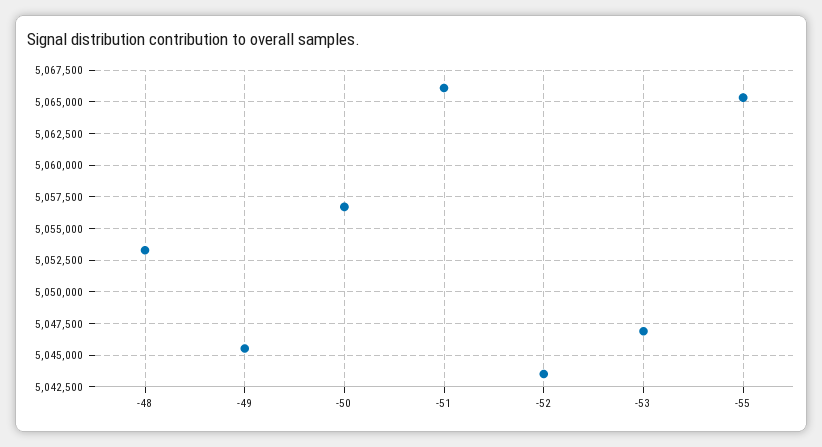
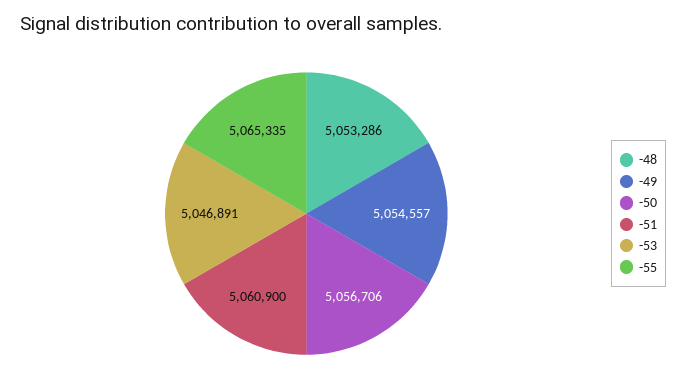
  {
    "-48": 5053286,
-   "-49": 5045500,
+   "-49": 5054557,
    "-50": 5056706,
-   "-51": 5066000,
+   "-51": 5060900,
-   "-52": 5043500,
    "-53": 5046891,
    "-55": 5065335
  }

